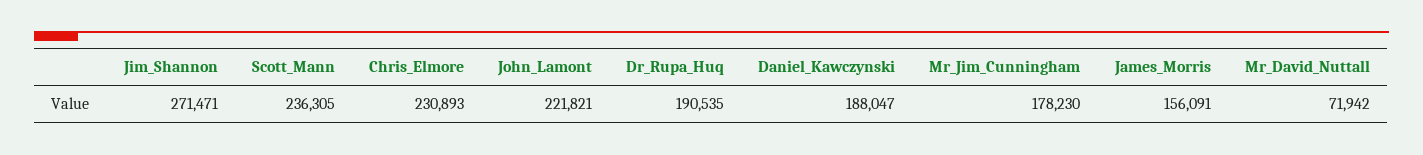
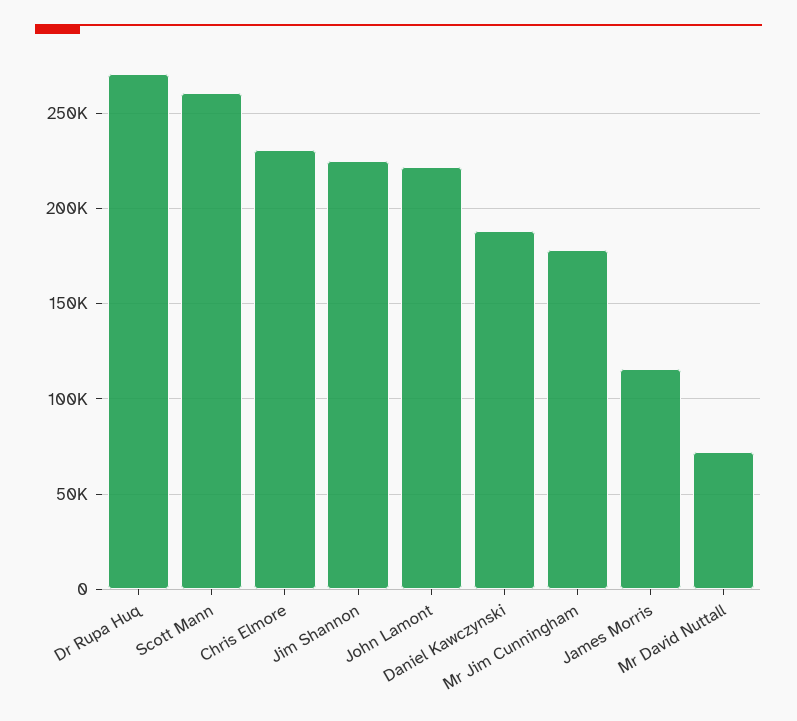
  {
-   "Jim_Shannon": 271471,
+   "Jim_Shannon": 225000,
-   "Scott_Mann": 236305,
+   "Scott_Mann": 260000,
    "Chris_Elmore": 230893,
    "John_Lamont": 221821,
-   "Dr_Rupa_Huq": 190535,
+   "Dr_Rupa_Huq": 270000,
    "Daniel_Kawczynski": 188047,
    "Mr_Jim_Cunningham": 178230,
-   "James_Morris": 156091,
+   "James_Morris": 115000,
    "Mr_David_Nuttall": 71942
  }

